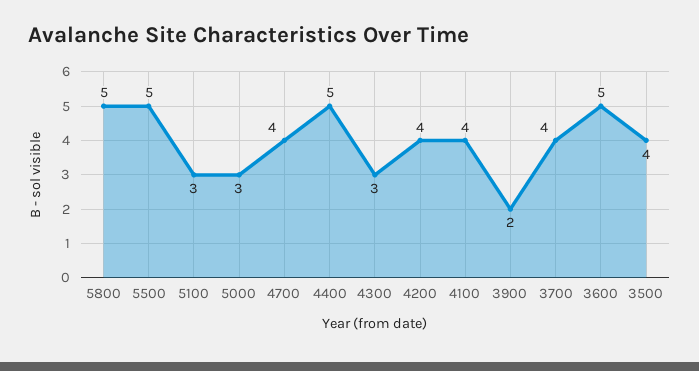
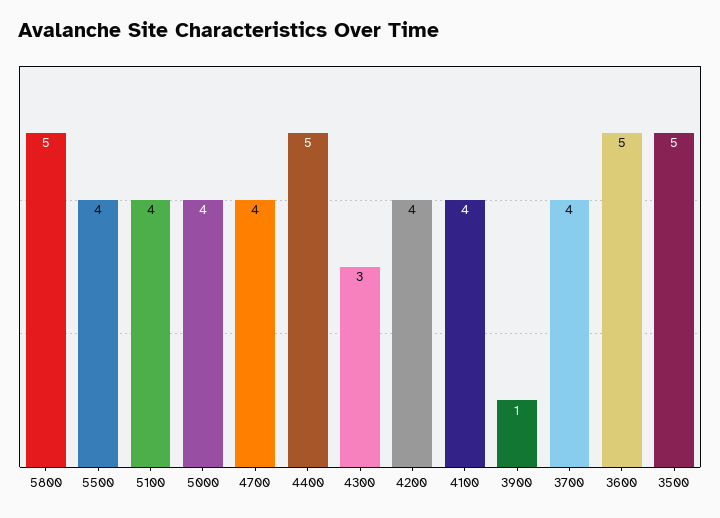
  {
    "5800": 5,
-   "5500": 5,
+   "5500": 4,
-   "5100": 3,
+   "5100": 4,
-   "5000": 3,
+   "5000": 4,
    "4700": 4,
    "4400": 5,
    "4300": 3,
    "4200": 4,
    "4100": 4,
-   "3900": 2,
+   "3900": 1,
    "3700": 4,
    "3600": 5,
-   "3500": 4
+   "3500": 5
  }

